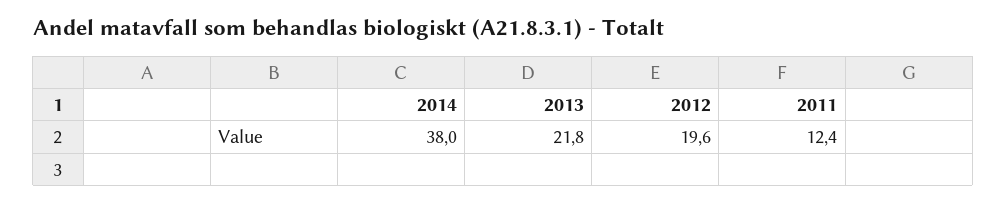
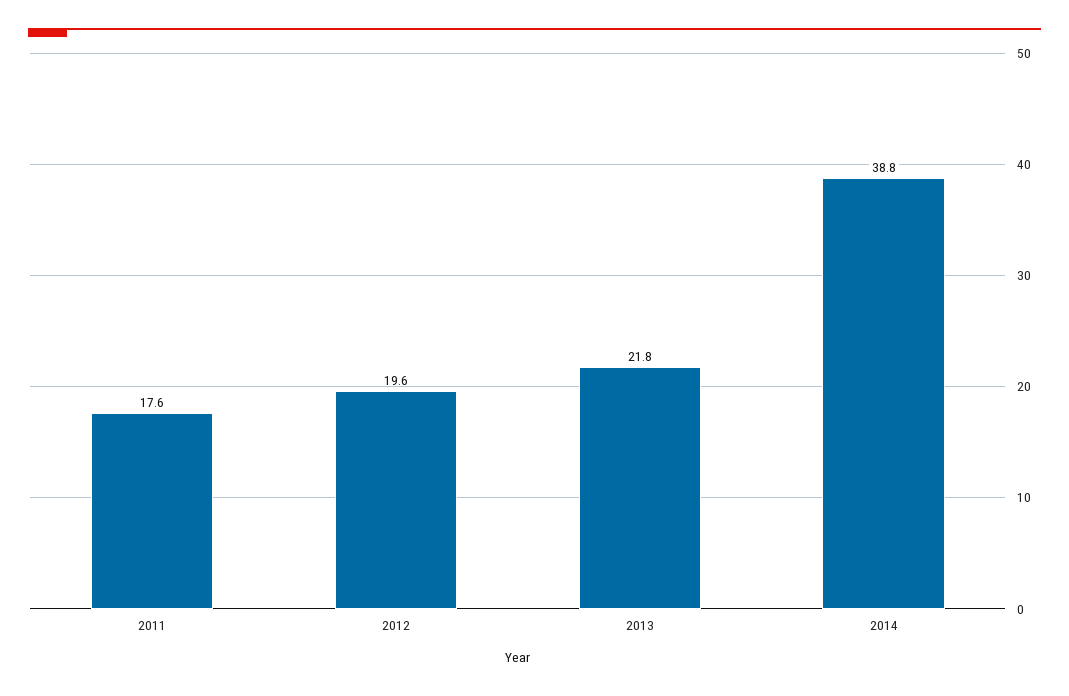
  {
-   "2014": 38,
+   "2014": 38.8,
    "2013": 21.8,
    "2012": 19.6,
-   "2011": 12.4
+   "2011": 17.6
  }

